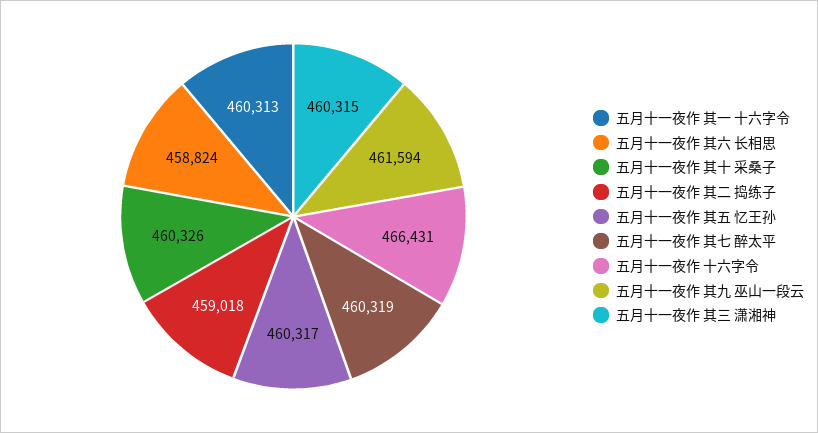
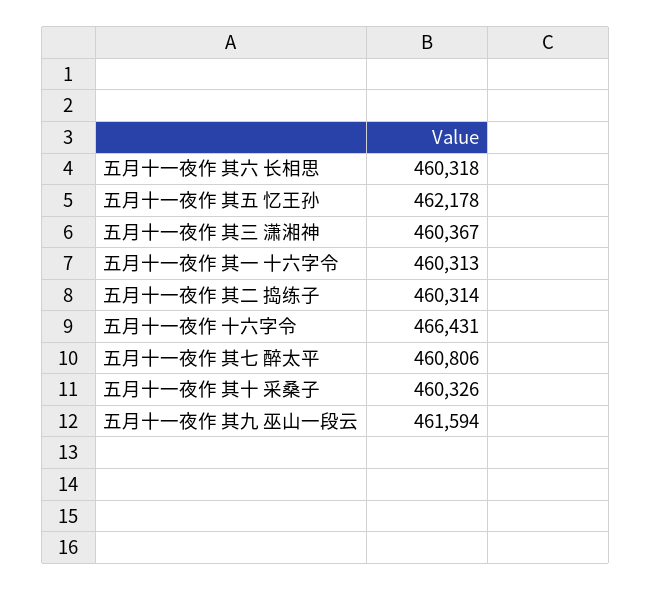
  {
    "五月十一夜作 其一 十六字令": 460313,
-   "五月十一夜作 其六 长相思": 458824,
+   "五月十一夜作 其六 长相思": 460318,
    "五月十一夜作 其十 采桑子": 460326,
-   "五月十一夜作 其二 捣练子": 459018,
+   "五月十一夜作 其二 捣练子": 460314,
-   "五月十一夜作 其五 忆王孙": 460317,
+   "五月十一夜作 其五 忆王孙": 462178,
-   "五月十一夜作 其七 醉太平": 460319,
+   "五月十一夜作 其七 醉太平": 460806,
    "五月十一夜作 十六字令": 466431,
    "五月十一夜作 其九 巫山一段云": 461594,
-   "五月十一夜作 其三 潇湘神": 460315
+   "五月十一夜作 其三 潇湘神": 460367
  }

